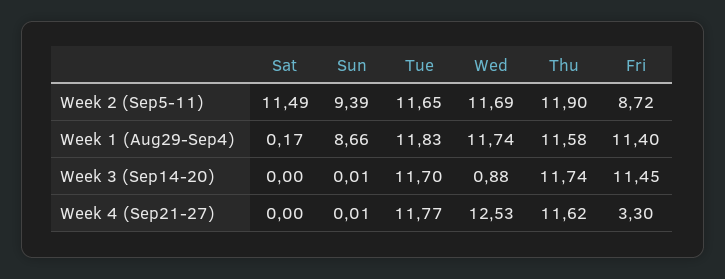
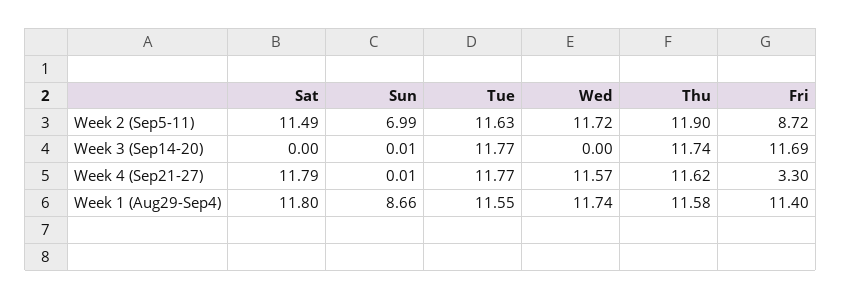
  {
    "Sat": {
      "Week 2 (Sep5-11)": 11.49,
-     "Week 1 (Aug29-Sep4)": 0.17,
+     "Week 1 (Aug29-Sep4)": 11.8,
      "Week 3 (Sep14-20)": 0,
-     "Week 4 (Sep21-27)": 0
+     "Week 4 (Sep21-27)": 11.79
    },
    "Sun": {
-     "Week 2 (Sep5-11)": 9.39,
+     "Week 2 (Sep5-11)": 6.99,
      "Week 1 (Aug29-Sep4)": 8.66,
      "Week 3 (Sep14-20)": 0.01,
      "Week 4 (Sep21-27)": 0.01
    },
    "Tue": {
-     "Week 2 (Sep5-11)": 11.65,
+     "Week 2 (Sep5-11)": 11.63,
-     "Week 1 (Aug29-Sep4)": 11.83,
+     "Week 1 (Aug29-Sep4)": 11.55,
-     "Week 3 (Sep14-20)": 11.7,
+     "Week 3 (Sep14-20)": 11.77,
      "Week 4 (Sep21-27)": 11.77
    },
    "Wed": {
-     "Week 2 (Sep5-11)": 11.69,
+     "Week 2 (Sep5-11)": 11.72,
      "Week 1 (Aug29-Sep4)": 11.74,
-     "Week 3 (Sep14-20)": 0.88,
+     "Week 3 (Sep14-20)": 0,
-     "Week 4 (Sep21-27)": 12.53
+     "Week 4 (Sep21-27)": 11.57
    },
    "Thu": {
      "Week 2 (Sep5-11)": 11.9,
      "Week 1 (Aug29-Sep4)": 11.58,
      "Week 3 (Sep14-20)": 11.74,
      "Week 4 (Sep21-27)": 11.62
    },
    "Fri": {
      "Week 2 (Sep5-11)": 8.72,
      "Week 1 (Aug29-Sep4)": 11.4,
-     "Week 3 (Sep14-20)": 11.45,
+     "Week 3 (Sep14-20)": 11.69,
      "Week 4 (Sep21-27)": 3.3
    }
  }

